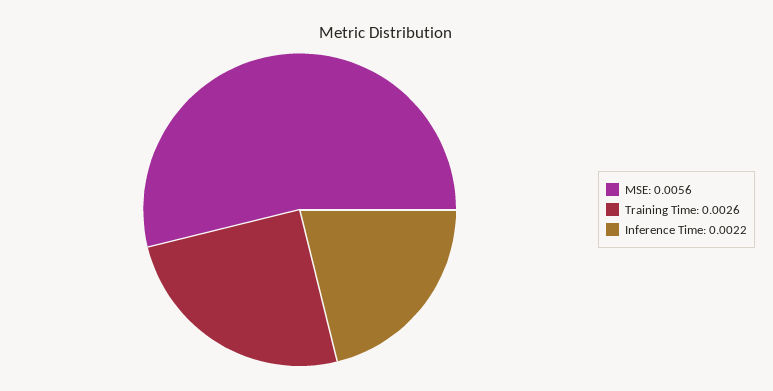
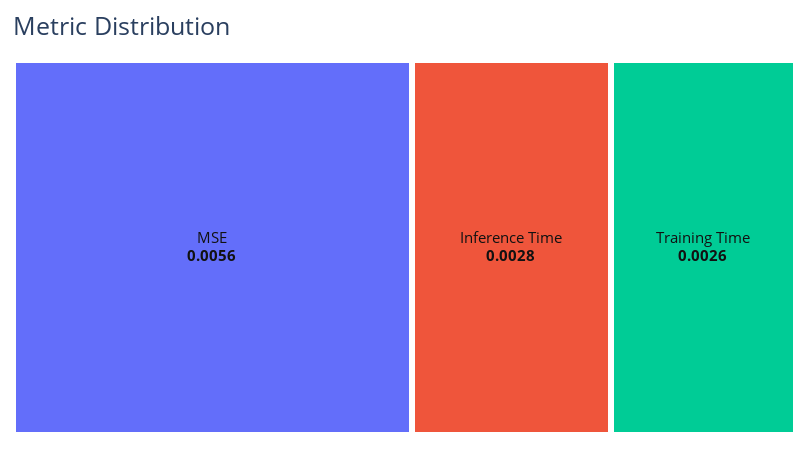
  {
    "MSE": 0.0056,
    "Training Time": 0.0026,
-   "Inference Time": 0.0022
+   "Inference Time": 0.0028
  }

